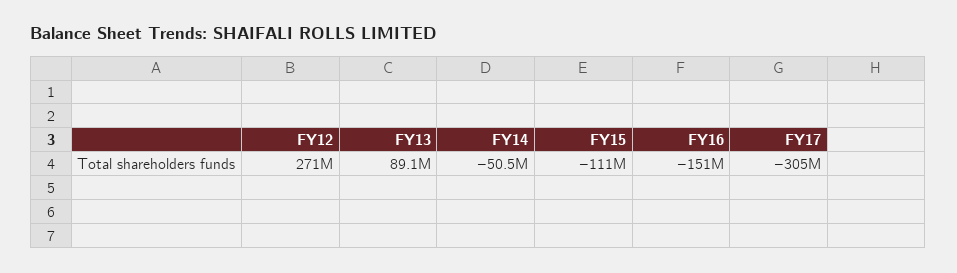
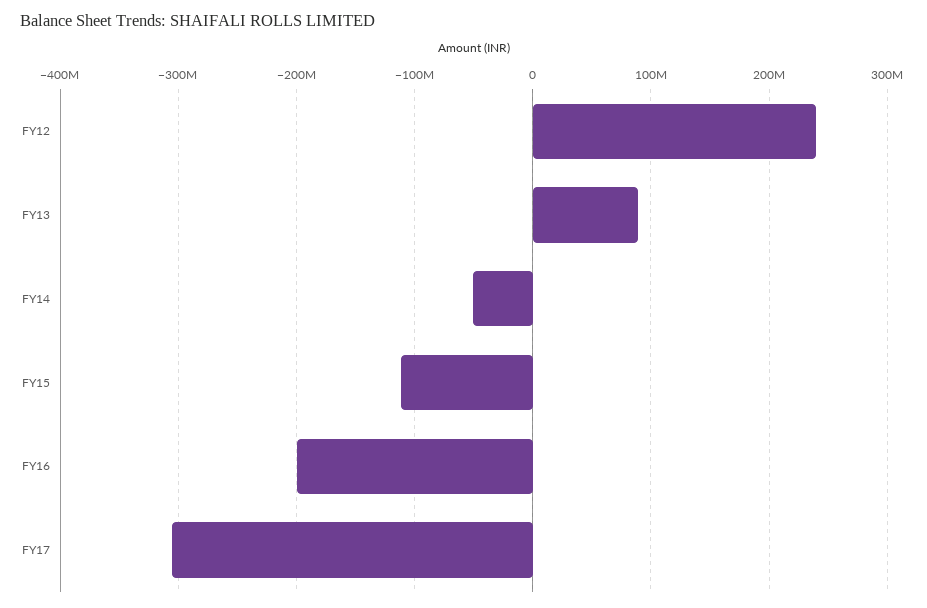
  {
-   "FY12": 271000000,
+   "FY12": 240000000,
    "FY13": 89100000,
    "FY14": -50500000,
    "FY15": -111000000,
-   "FY16": -151000000,
+   "FY16": -200000000,
    "FY17": -305000000
  }

